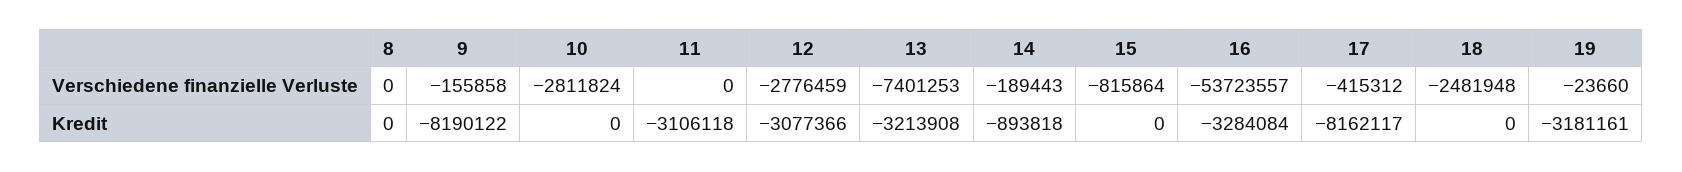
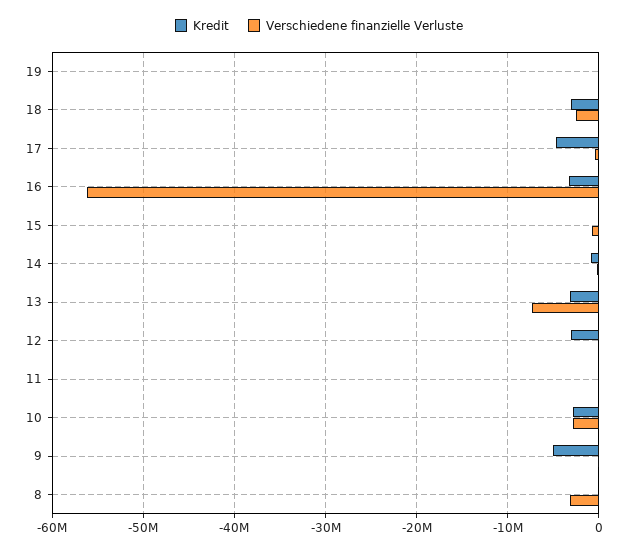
  {
    "Verschiedene finanzielle Verluste": {
-     "8": 0,
+     "8": -3000000,
      "9": -155858,
      "10": -2811824,
      "11": 0,
-     "12": -2776459,
+     "12": 0,
      "13": -7401253,
      "14": -189443,
      "15": -815864,
-     "16": -53723557,
+     "16": -56000000,
      "17": -415312,
      "18": -2481948,
      "19": -23660
    },
    "Kredit": {
      "8": 0,
-     "9": -8190122,
+     "9": -5000000,
-     "10": 0,
+     "10": -3000000,
-     "11": -3106118,
+     "11": 0,
      "12": -3077366,
      "13": -3213908,
      "14": -893818,
      "15": 0,
      "16": -3284084,
-     "17": -8162117,
+     "17": -5000000,
-     "18": 0,
+     "18": -3000000,
-     "19": -3181161
+     "19": 0
    }
  }

